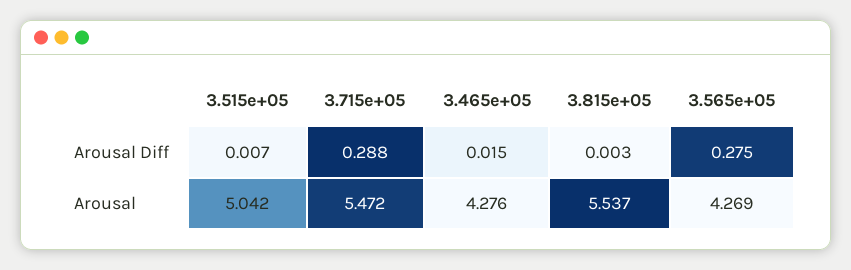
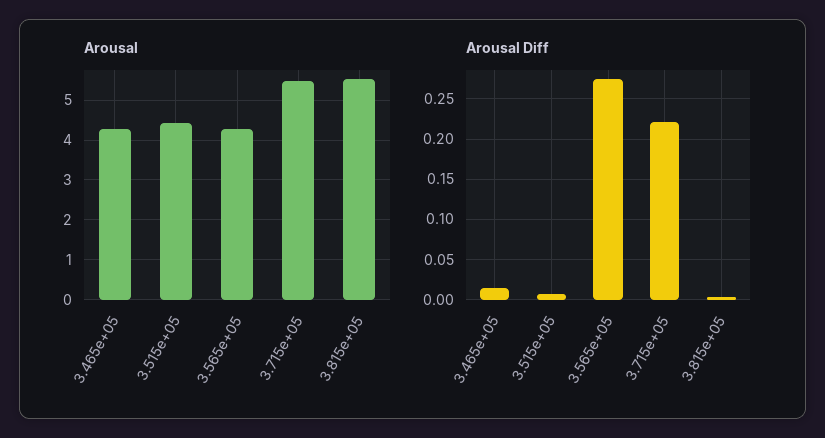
  {
    "Arousal Diff": {
      "3.515e+05": 0.007,
-     "3.715e+05": 0.288,
+     "3.715e+05": 0.22,
      "3.465e+05": 0.015,
      "3.815e+05": 0.003,
      "3.565e+05": 0.275
    },
    "Arousal": {
-     "3.515e+05": 5.042,
+     "3.515e+05": 4.4,
      "3.715e+05": 5.472,
      "3.465e+05": 4.276,
      "3.815e+05": 5.537,
      "3.565e+05": 4.269
    }
  }

